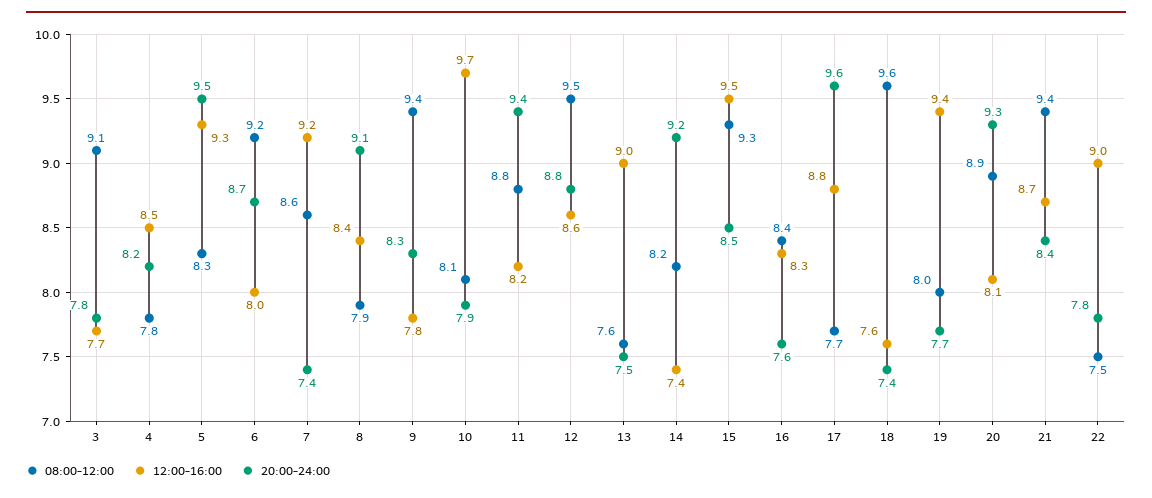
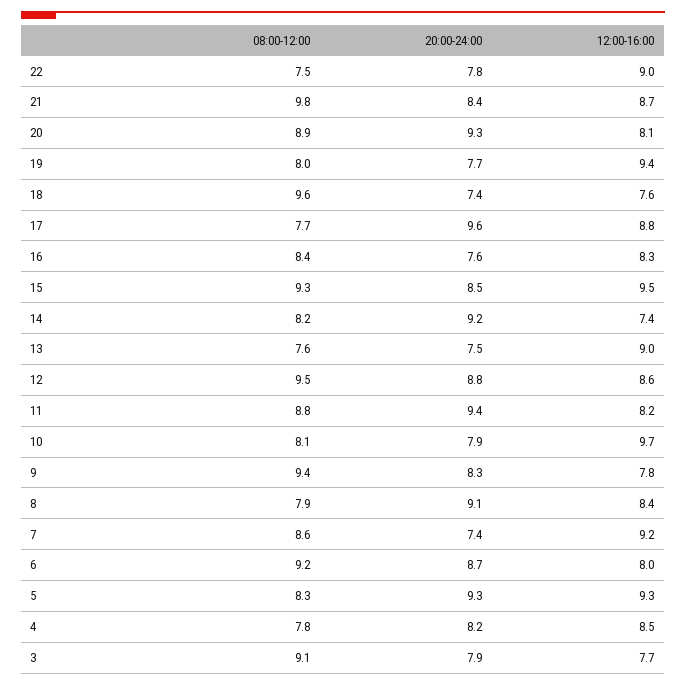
  {
    "08:00-12:00": {
      "3": 9.1,
      "4": 7.8,
      "5": 8.3,
      "6": 9.2,
      "7": 8.6,
      "8": 7.9,
      "9": 9.4,
      "10": 8.1,
      "11": 8.8,
      "12": 9.5,
      "13": 7.6,
      "14": 8.2,
      "15": 9.3,
      "16": 8.4,
      "17": 7.7,
      "18": 9.6,
      "19": 8,
      "20": 8.9,
-     "21": 9.4,
+     "21": 9.8,
      "22": 7.5
    },
    "12:00-16:00": {
      "3": 7.7,
      "4": 8.5,
      "5": 9.3,
      "6": 8,
      "7": 9.2,
      "8": 8.4,
      "9": 7.8,
      "10": 9.7,
      "11": 8.2,
      "12": 8.6,
      "13": 9,
      "14": 7.4,
      "15": 9.5,
      "16": 8.3,
      "17": 8.8,
      "18": 7.6,
      "19": 9.4,
      "20": 8.1,
      "21": 8.7,
      "22": 9
    },
    "20:00-24:00": {
-     "3": 7.8,
+     "3": 7.9,
      "4": 8.2,
-     "5": 9.5,
+     "5": 9.3,
      "6": 8.7,
      "7": 7.4,
      "8": 9.1,
      "9": 8.3,
      "10": 7.9,
      "11": 9.4,
      "12": 8.8,
      "13": 7.5,
      "14": 9.2,
      "15": 8.5,
      "16": 7.6,
      "17": 9.6,
      "18": 7.4,
      "19": 7.7,
      "20": 9.3,
      "21": 8.4,
      "22": 7.8
    }
  }

